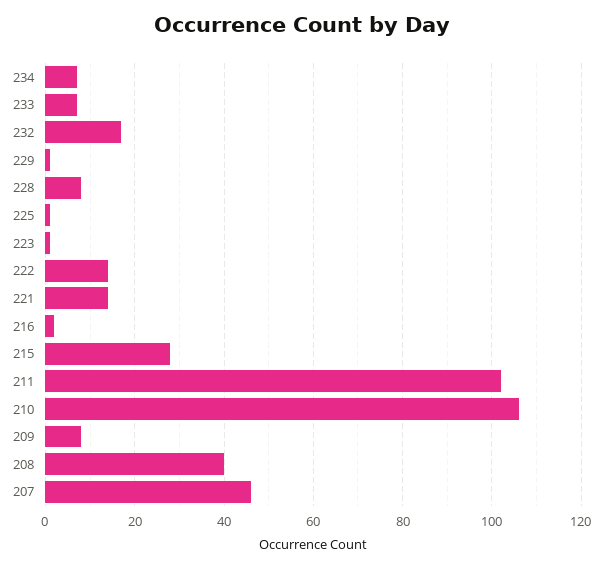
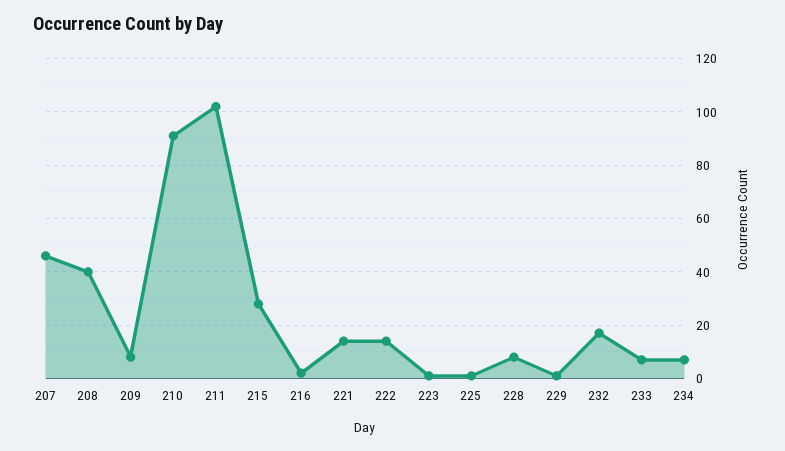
  {
    "234": 5,
    "233": 5,
    "232": 15,
    "229": 0,
    "228": 10,
    "225": 0,
    "223": 0,
    "222": 15,
    "221": 15,
    "216": 0,
    "215": 30,
    "211": 100,
-   "210": 105,
+   "210": 90,
    "209": 10,
    "208": 40,
    "207": 45
  }

